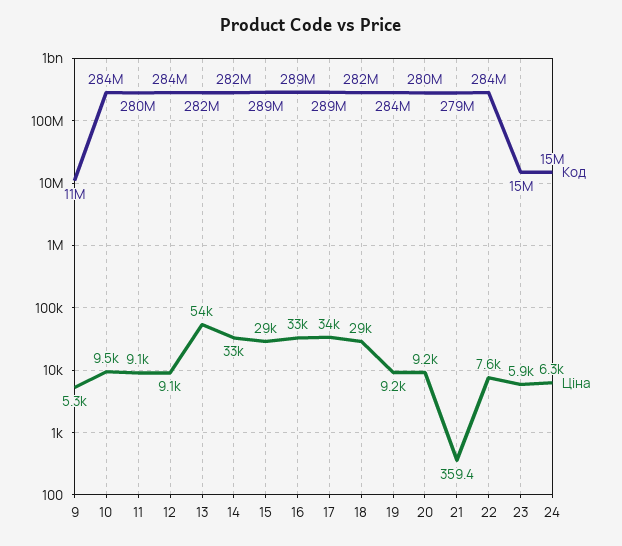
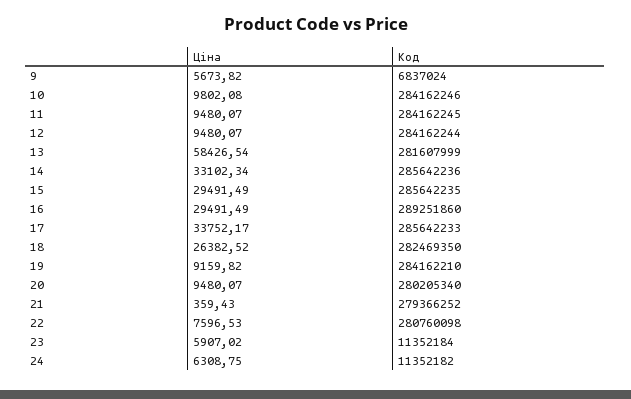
  {
    "Код": {
-     "9": 11000000,
+     "9": 6837024,
      "10": 284162246,
-     "11": 280000000,
+     "11": 284162245,
      "12": 284162244,
      "13": 281607999,
-     "14": 282000000,
+     "14": 285642236,
-     "15": 289000000,
+     "15": 285642235,
      "16": 289251860,
-     "17": 289000000,
+     "17": 285642233,
      "18": 282469350,
      "19": 284162210,
      "20": 280205340,
      "21": 279366252,
-     "22": 284000000,
+     "22": 280760098,
-     "23": 15000000,
+     "23": 11352184,
-     "24": 15000000
+     "24": 11352182
    },
    "Ціна": {
-     "9": 5300,
+     "9": 5673.82,
-     "10": 9500,
+     "10": 9802.08,
-     "11": 9100,
+     "11": 9480.07,
-     "12": 9100,
+     "12": 9480.07,
-     "13": 54000,
+     "13": 58426.54,
      "14": 33102.34,
      "15": 29491.49,
-     "16": 33000,
+     "16": 29491.49,
      "17": 33752.17,
-     "18": 29000,
+     "18": 26382.52,
      "19": 9159.82,
-     "20": 9200,
+     "20": 9480.07,
      "21": 359.43,
      "22": 7596.53,
      "23": 5907.02,
      "24": 6308.75
    }
  }

